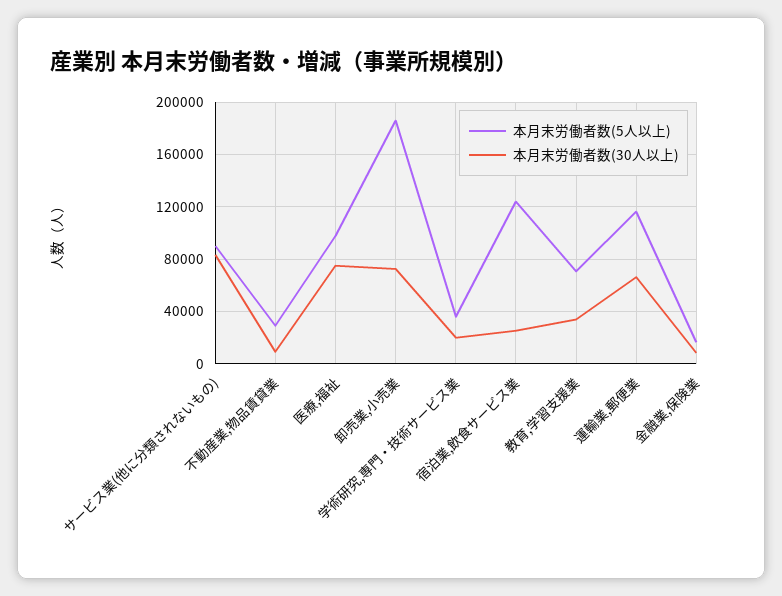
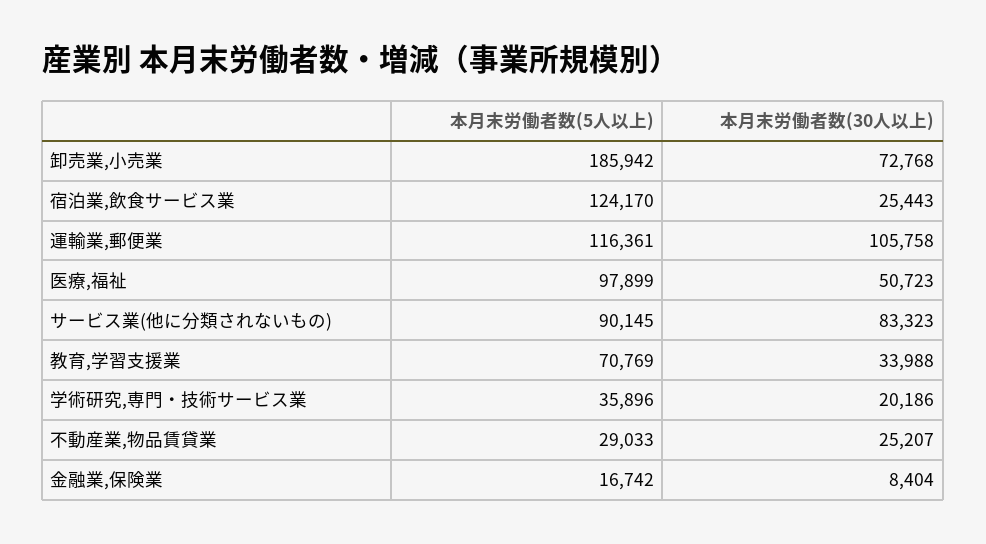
  {
    "本月末労働者数(5人以上)": {
      "サービス業(他に分類されないもの)": 90145,
      "不動産業,物品賃貸業": 29033,
      "医療,福祉": 97899,
      "卸売業,小売業": 185942,
      "学術研究,専門・技術サービス業": 35896,
      "宿泊業,飲食サービス業": 124170,
      "教育,学習支援業": 70769,
      "運輸業,郵便業": 116361,
      "金融業,保険業": 16742
    },
    "本月末労働者数(30人以上)": {
      "サービス業(他に分類されないもの)": 83323,
-     "不動産業,物品賃貸業": 10000,
+     "不動産業,物品賃貸業": 25207,
-     "医療,福祉": 75000,
+     "医療,福祉": 50723,
      "卸売業,小売業": 72768,
      "学術研究,専門・技術サービス業": 20186,
      "宿泊業,飲食サービス業": 25443,
      "教育,学習支援業": 33988,
-     "運輸業,郵便業": 65000,
+     "運輸業,郵便業": 105758,
      "金融業,保険業": 8404
    }
  }

